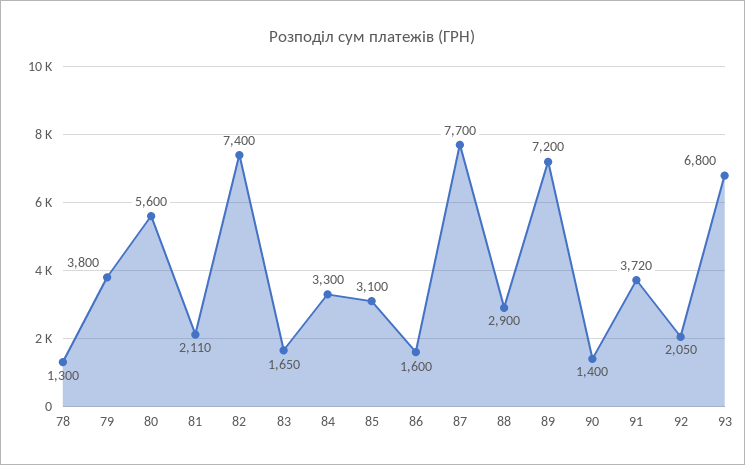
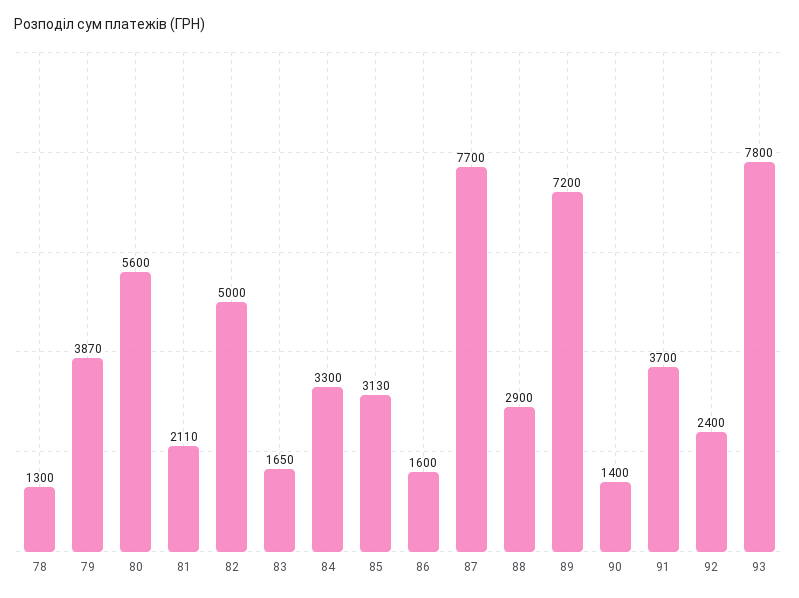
  {
    "78": 1300,
-   "79": 3800,
+   "79": 3870,
    "80": 5600,
    "81": 2110,
-   "82": 7400,
+   "82": 5000,
    "83": 1650,
    "84": 3300,
-   "85": 3100,
+   "85": 3130,
    "86": 1600,
    "87": 7700,
    "88": 2900,
    "89": 7200,
    "90": 1400,
-   "91": 3720,
+   "91": 3700,
-   "92": 2050,
+   "92": 2400,
-   "93": 6800
+   "93": 7800
  }

